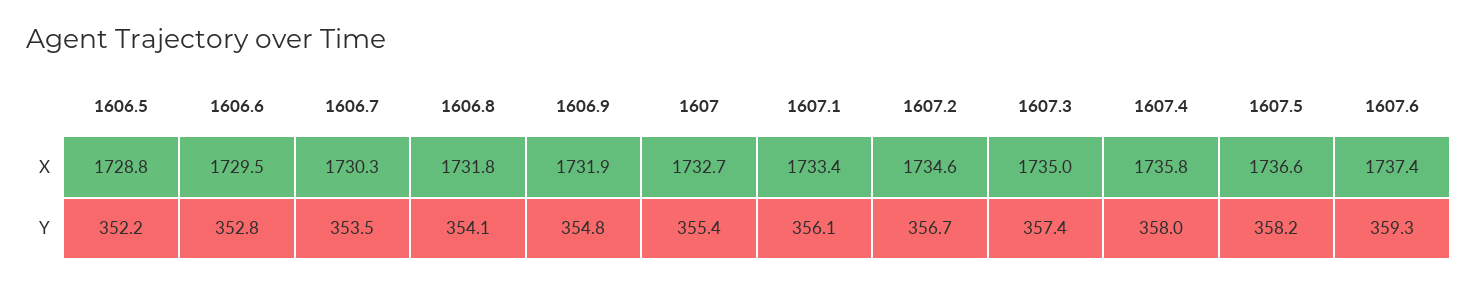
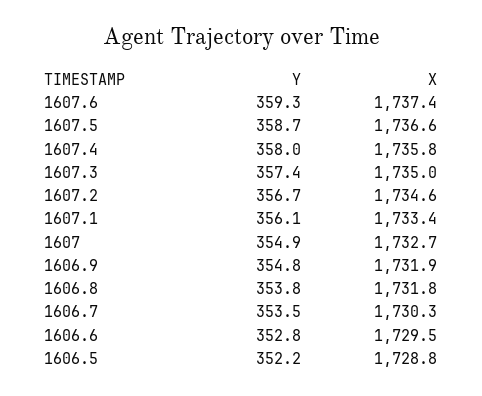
  {
    "1606.5": {
      "X": 1728.8,
      "Y": 352.2
    },
    "1606.6": {
      "X": 1729.5,
      "Y": 352.8
    },
    "1606.7": {
      "X": 1730.3,
      "Y": 353.5
    },
    "1606.8": {
      "X": 1731.8,
-     "Y": 354.1
+     "Y": 353.8
    },
    "1606.9": {
      "X": 1731.9,
      "Y": 354.8
    },
    "1607": {
      "X": 1732.7,
-     "Y": 355.4
+     "Y": 354.9
    },
    "1607.1": {
      "X": 1733.4,
      "Y": 356.1
    },
    "1607.2": {
      "X": 1734.6,
      "Y": 356.7
    },
    "1607.3": {
      "X": 1735,
      "Y": 357.4
    },
    "1607.4": {
      "X": 1735.8,
      "Y": 358
    },
    "1607.5": {
      "X": 1736.6,
-     "Y": 358.2
+     "Y": 358.7
    },
    "1607.6": {
      "X": 1737.4,
      "Y": 359.3
    }
  }

